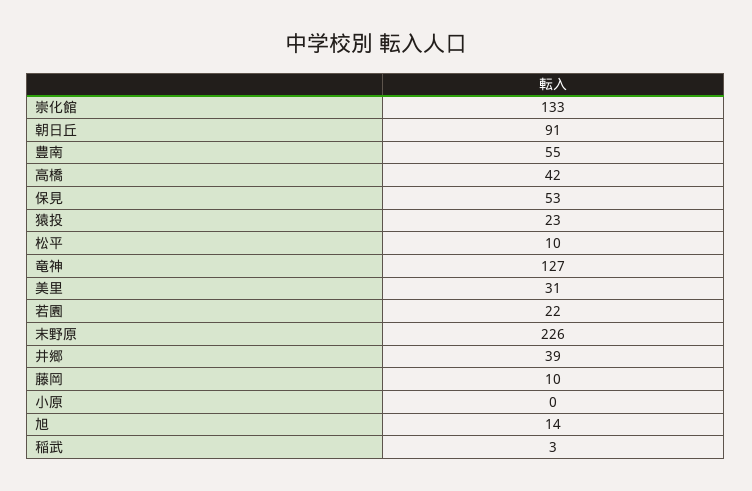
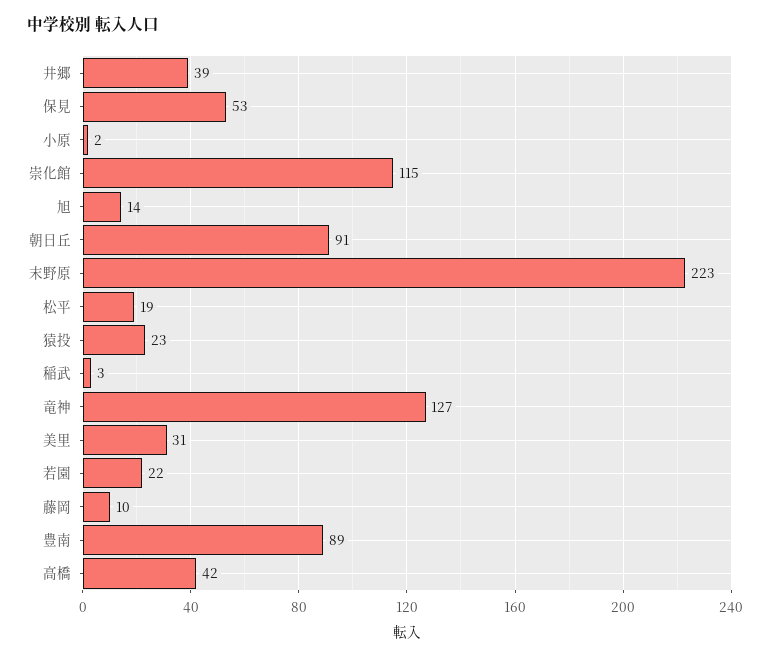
  {
-   "崇化館": 133,
+   "崇化館": 115,
    "朝日丘": 91,
-   "豊南": 55,
+   "豊南": 89,
    "高橋": 42,
    "保見": 53,
    "猿投": 23,
-   "松平": 10,
+   "松平": 19,
    "竜神": 127,
    "美里": 31,
    "若園": 22,
-   "末野原": 226,
+   "末野原": 223,
    "井郷": 39,
    "藤岡": 10,
-   "小原": 0,
+   "小原": 2,
    "旭": 14,
    "稲武": 3
  }

